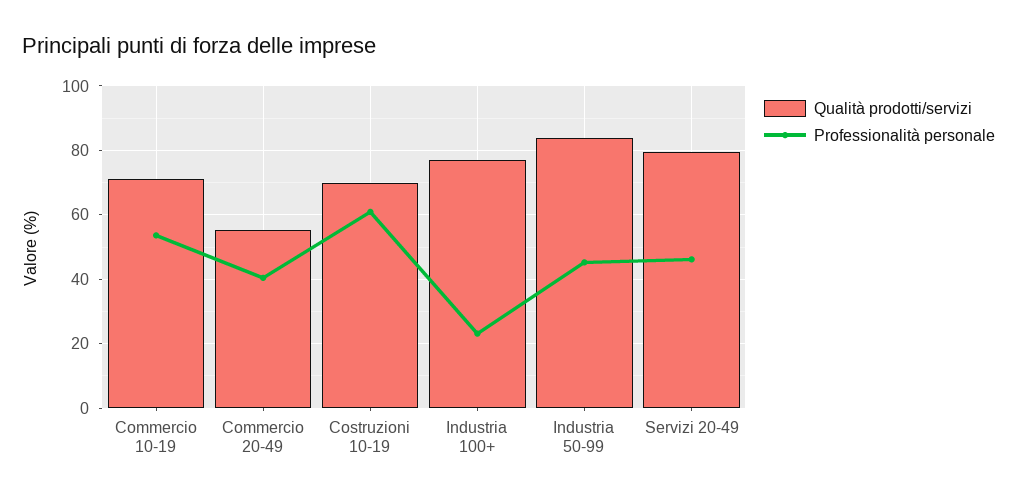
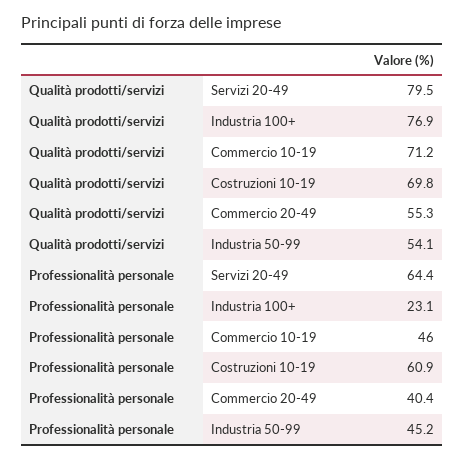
  {
    "Qualità prodotti/servizi": {
      "Commercio 10-19": 71.2,
      "Commercio 20-49": 55.3,
      "Costruzioni 10-19": 69.8,
      "Industria 100+": 76.9,
-     "Industria 50-99": 84,
+     "Industria 50-99": 54.1,
      "Servizi 20-49": 79.5
    },
    "Professionalità personale": {
-     "Commercio 10-19": 54,
+     "Commercio 10-19": 46,
      "Commercio 20-49": 40.4,
      "Costruzioni 10-19": 60.9,
      "Industria 100+": 23.1,
      "Industria 50-99": 45.2,
-     "Servizi 20-49": 46
+     "Servizi 20-49": 64.4
    }
  }

